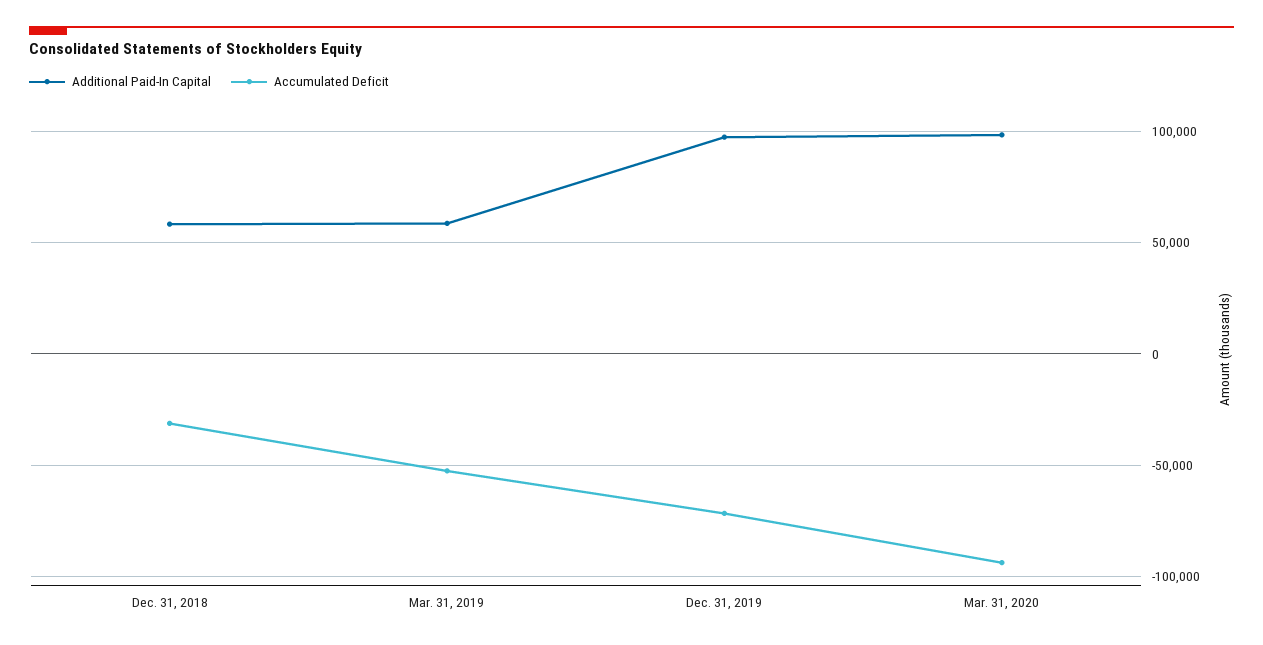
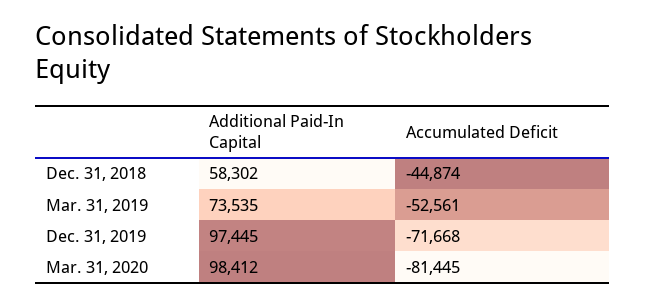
  {
    "Additional Paid-In Capital": {
      "Dec. 31, 2018": 58302,
-     "Mar. 31, 2019": 60000,
+     "Mar. 31, 2019": 73535,
      "Dec. 31, 2019": 97445,
      "Mar. 31, 2020": 98412
    },
    "Accumulated Deficit": {
-     "Dec. 31, 2018": -30000,
+     "Dec. 31, 2018": -44874,
      "Mar. 31, 2019": -52561,
      "Dec. 31, 2019": -71668,
-     "Mar. 31, 2020": -95000
+     "Mar. 31, 2020": -81445
    }
  }

